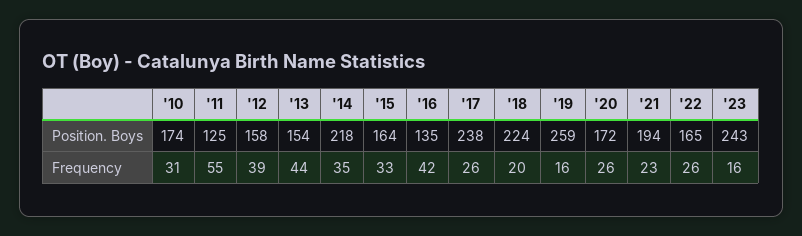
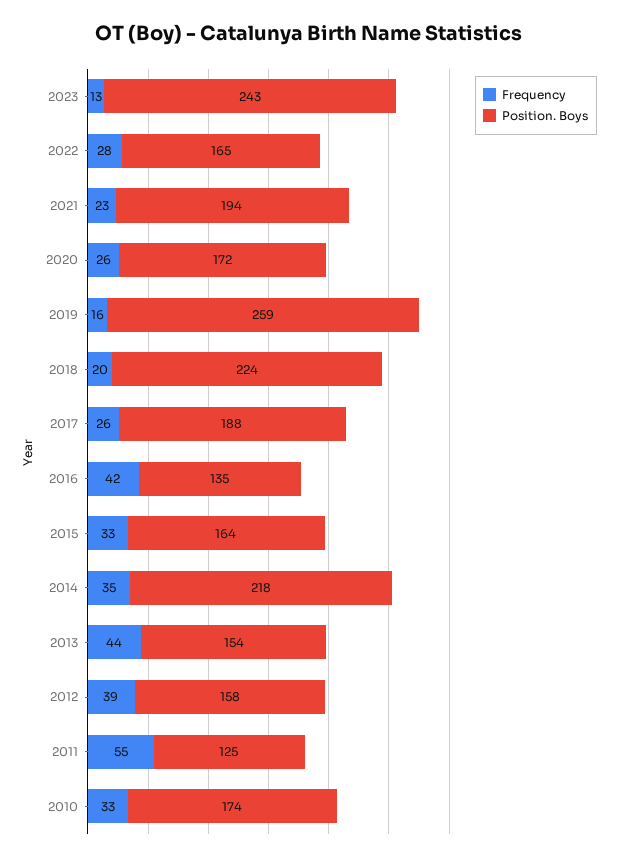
  {
    "Position. Boys": {
      "'10": 174,
      "'11": 125,
      "'12": 158,
      "'13": 154,
      "'14": 218,
      "'15": 164,
      "'16": 135,
-     "'17": 238,
+     "'17": 188,
      "'18": 224,
      "'19": 259,
      "'20": 172,
      "'21": 194,
      "'22": 165,
      "'23": 243
    },
    "Frequency": {
-     "'10": 31,
+     "'10": 33,
      "'11": 55,
      "'12": 39,
      "'13": 44,
      "'14": 35,
      "'15": 33,
      "'16": 42,
      "'17": 26,
      "'18": 20,
      "'19": 16,
      "'20": 26,
      "'21": 23,
-     "'22": 26,
+     "'22": 28,
-     "'23": 16
+     "'23": 13
    }
  }

